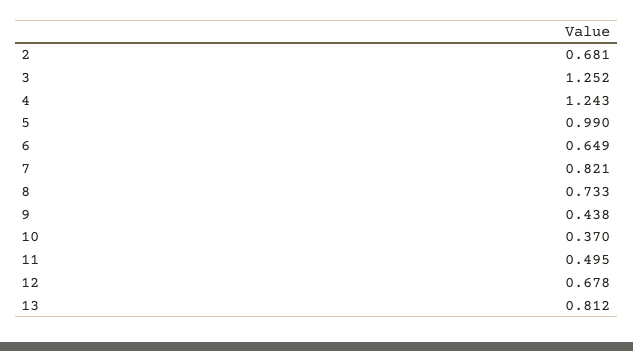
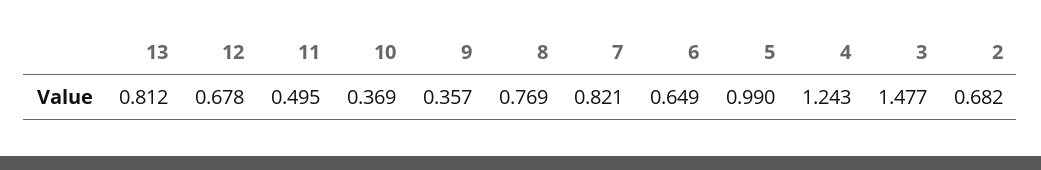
  {
-   "2": 0.681,
+   "2": 0.682,
-   "3": 1.252,
+   "3": 1.477,
    "4": 1.243,
    "5": 0.99,
    "6": 0.649,
    "7": 0.821,
-   "8": 0.733,
+   "8": 0.769,
-   "9": 0.438,
+   "9": 0.357,
-   "10": 0.37,
+   "10": 0.369,
    "11": 0.495,
    "12": 0.678,
    "13": 0.812
  }

